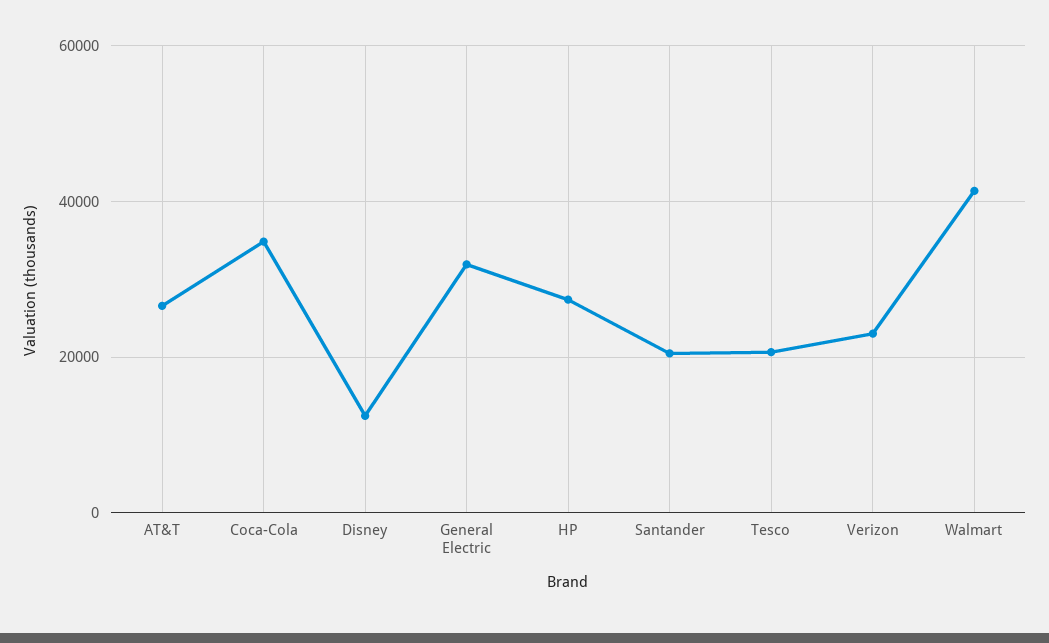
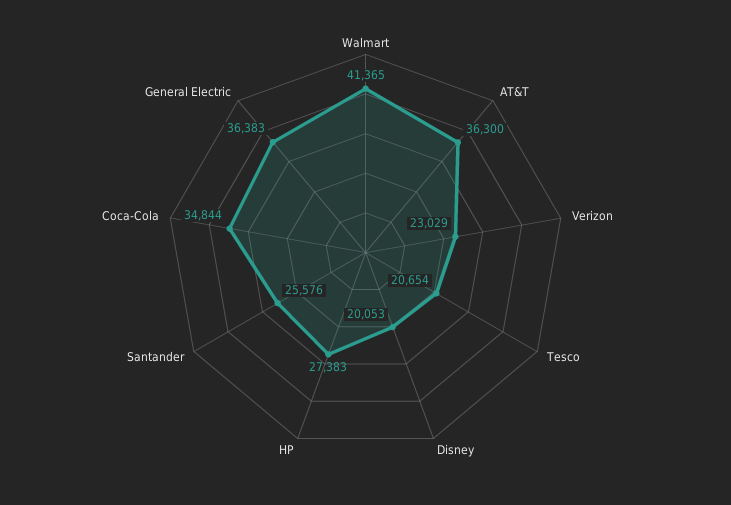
  {
-   "AT&T": 26000,
+   "AT&T": 36300,
    "Coca-Cola": 34844,
-   "Disney": 12000,
+   "Disney": 20053,
-   "General Electric": 32000,
+   "General Electric": 36383,
    "HP": 27383,
-   "Santander": 20000,
+   "Santander": 25576,
    "Tesco": 20654,
    "Verizon": 23029,
    "Walmart": 41365
  }

